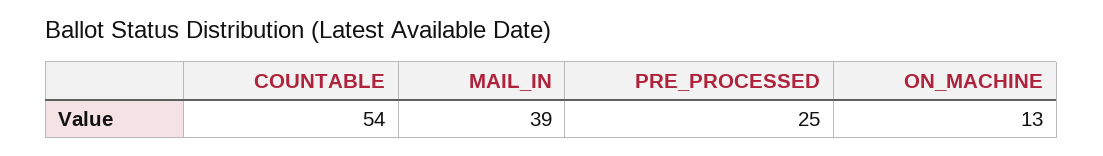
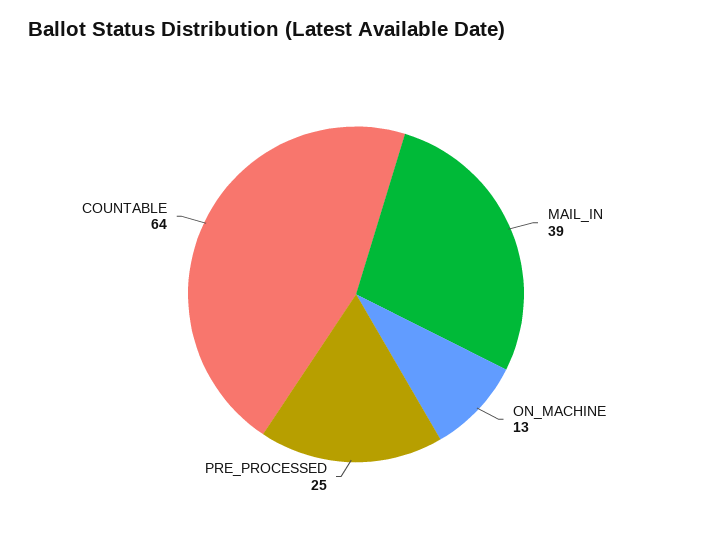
  {
-   "COUNTABLE": 54,
+   "COUNTABLE": 64,
    "MAIL_IN": 39,
    "PRE_PROCESSED": 25,
    "ON_MACHINE": 13
  }

